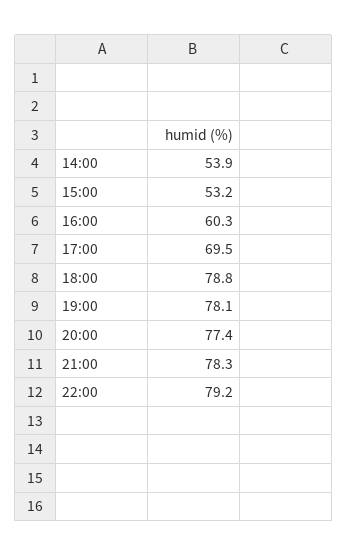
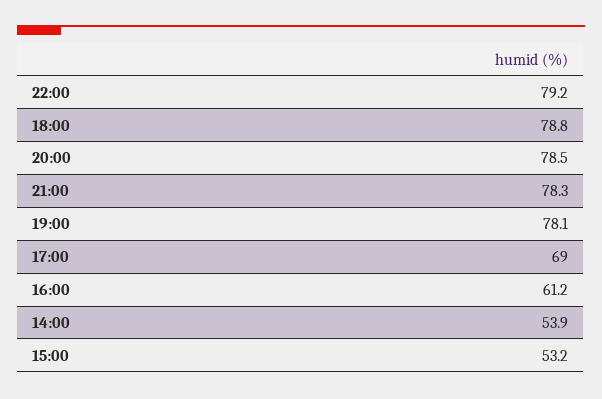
  {
    "14:00": 53.9,
    "15:00": 53.2,
-   "16:00": 60.3,
+   "16:00": 61.2,
-   "17:00": 69.5,
+   "17:00": 69,
    "18:00": 78.8,
    "19:00": 78.1,
-   "20:00": 77.4,
+   "20:00": 78.5,
    "21:00": 78.3,
    "22:00": 79.2
  }

